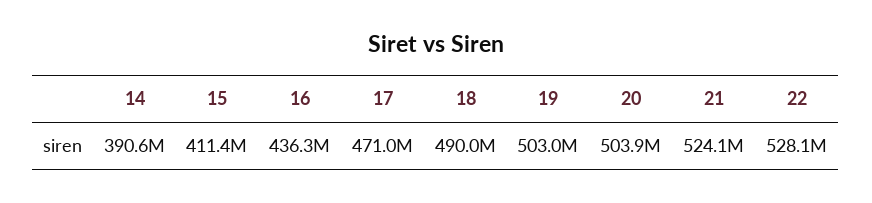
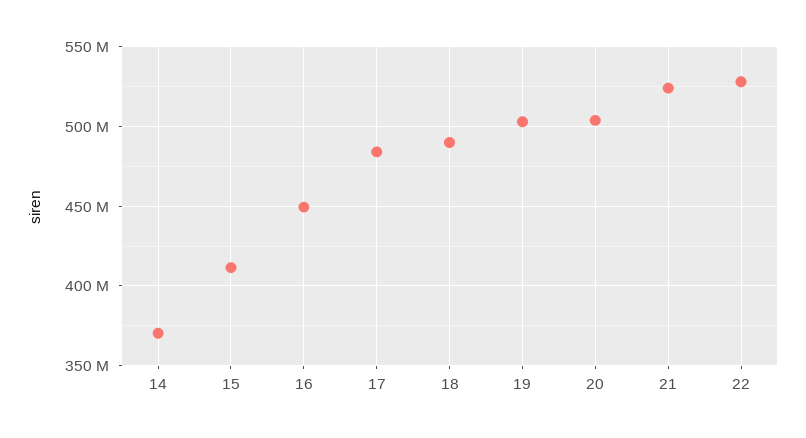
  {
-   "14": 390600000,
+   "14": 370000000,
    "15": 411400000,
-   "16": 436300000,
+   "16": 450000000,
-   "17": 471000000,
+   "17": 485000000,
    "18": 490000000,
    "19": 503000000,
    "20": 503900000,
    "21": 524100000,
    "22": 528100000
  }

